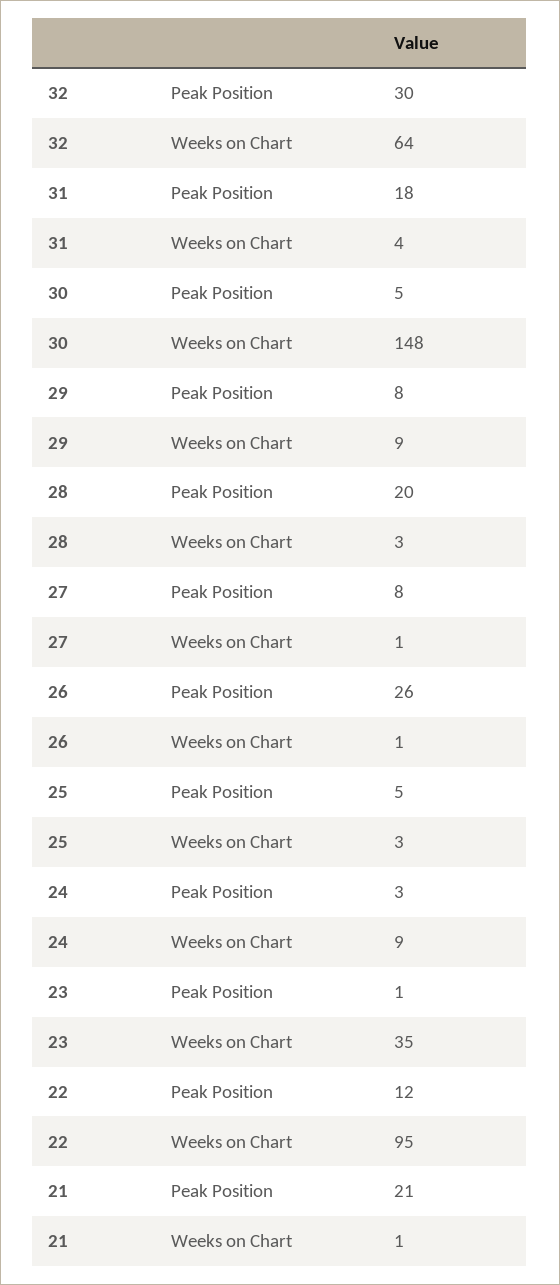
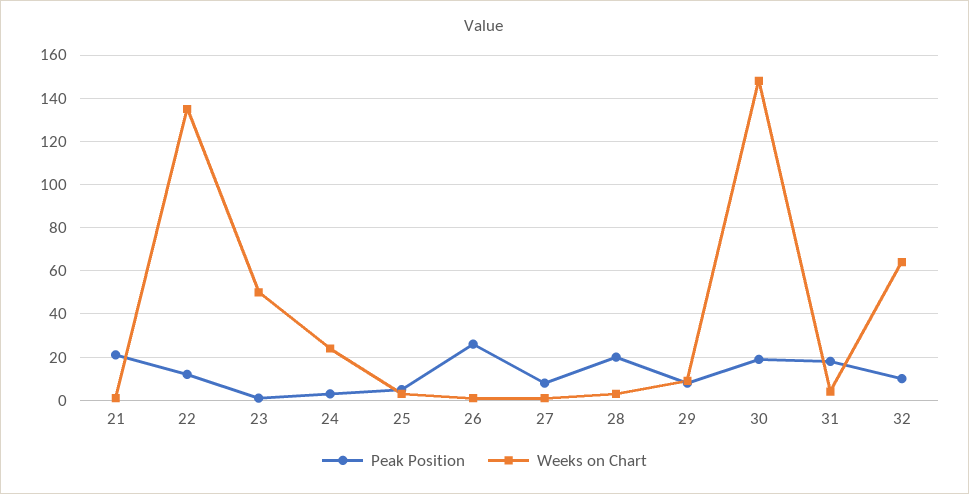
  {
    "Peak Position": {
-     "32": 30,
+     "32": 10,
      "31": 18,
-     "30": 5,
+     "30": 20,
      "29": 8,
      "28": 20,
      "27": 8,
      "26": 26,
      "25": 5,
      "24": 3,
      "23": 1,
      "22": 12,
      "21": 21
    },
    "Weeks on Chart": {
      "32": 64,
      "31": 4,
      "30": 148,
      "29": 9,
      "28": 3,
      "27": 1,
      "26": 1,
      "25": 3,
-     "24": 9,
+     "24": 25,
-     "23": 35,
+     "23": 50,
-     "22": 95,
+     "22": 135,
      "21": 1
    }
  }

